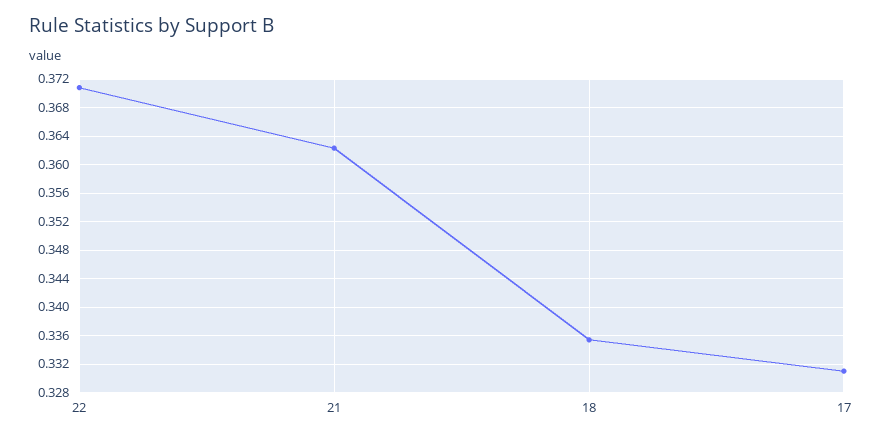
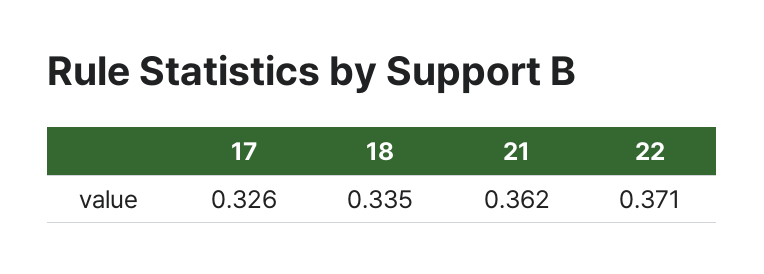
  {
    "22": 0.371,
    "21": 0.362,
    "18": 0.335,
-   "17": 0.331
+   "17": 0.326
  }

